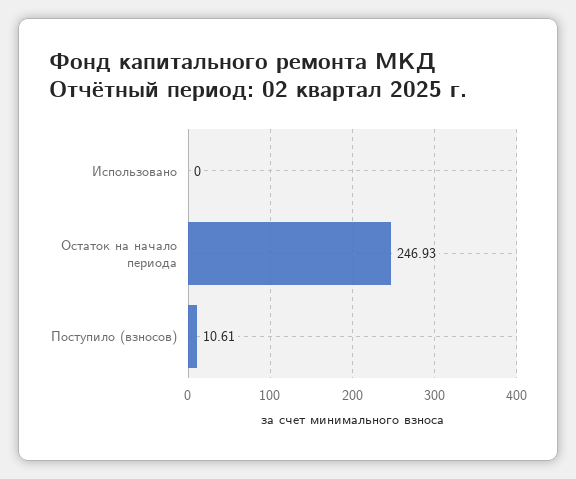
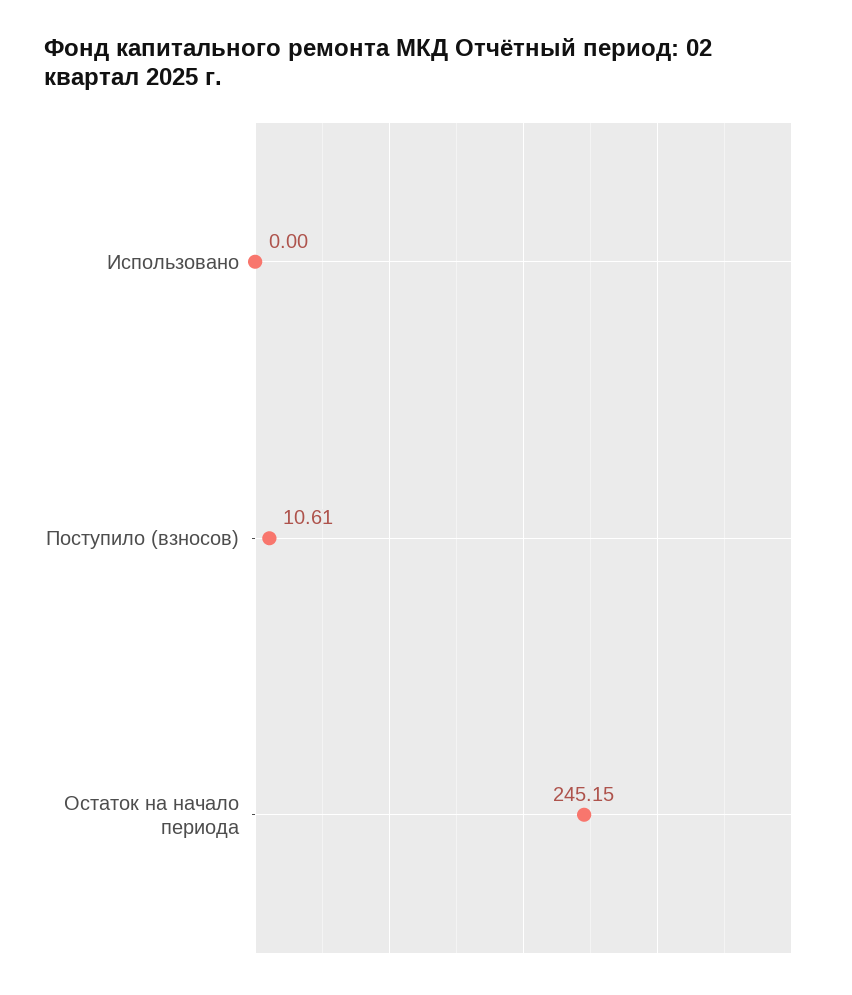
  {
    "Использовано": 0,
-   "Остаток на начало периода": 246.93,
+   "Остаток на начало периода": 245.15,
    "Поступило (взносов)": 10.61
  }

